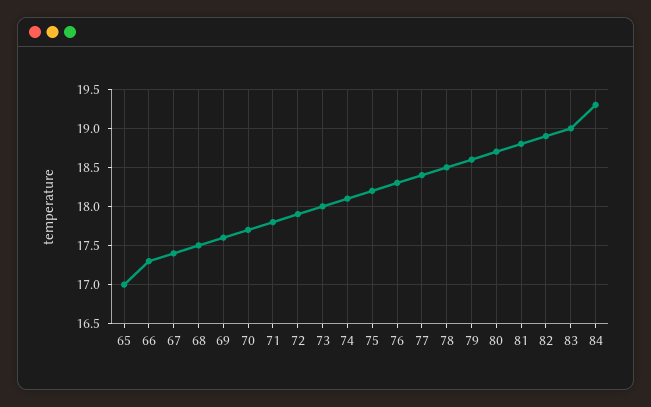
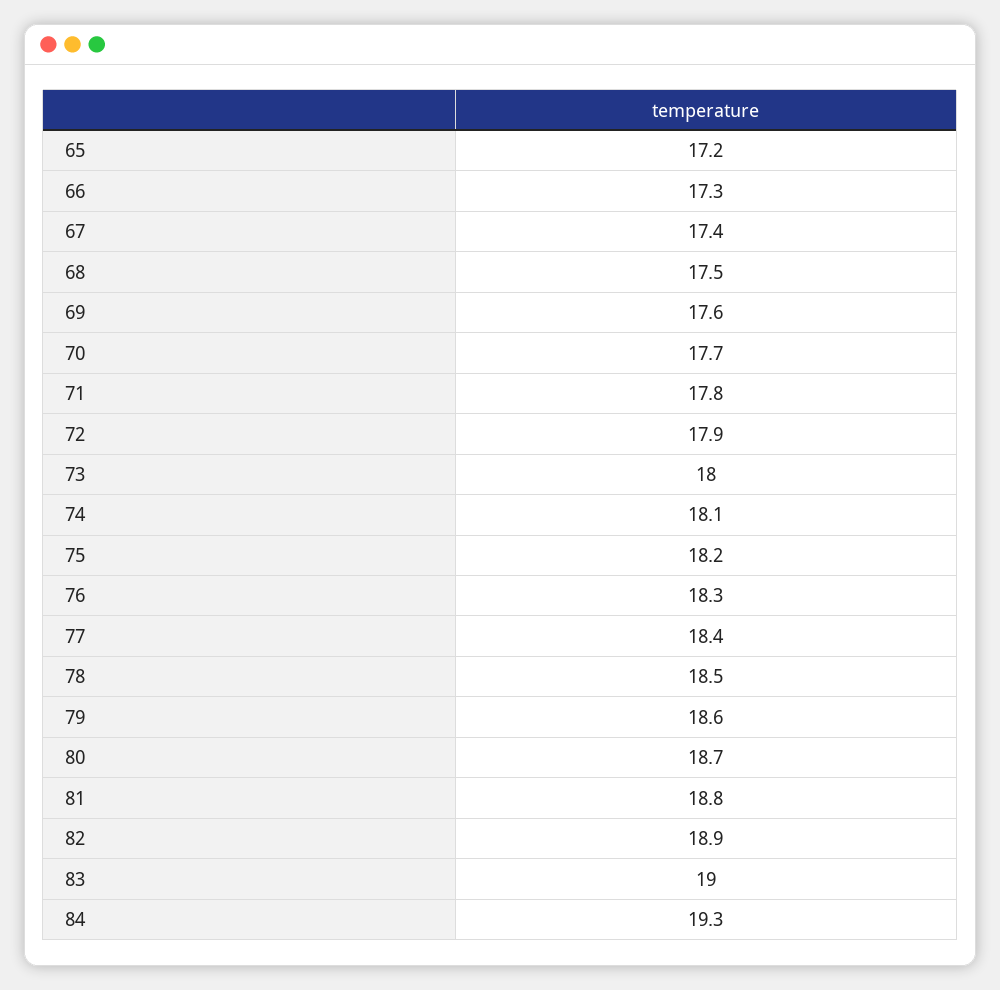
  {
-   "65": 17,
+   "65": 17.2,
    "66": 17.3,
    "67": 17.4,
    "68": 17.5,
    "69": 17.6,
    "70": 17.7,
    "71": 17.8,
    "72": 17.9,
    "73": 18,
    "74": 18.1,
    "75": 18.2,
    "76": 18.3,
    "77": 18.4,
    "78": 18.5,
    "79": 18.6,
    "80": 18.7,
    "81": 18.8,
    "82": 18.9,
    "83": 19,
    "84": 19.3
  }

